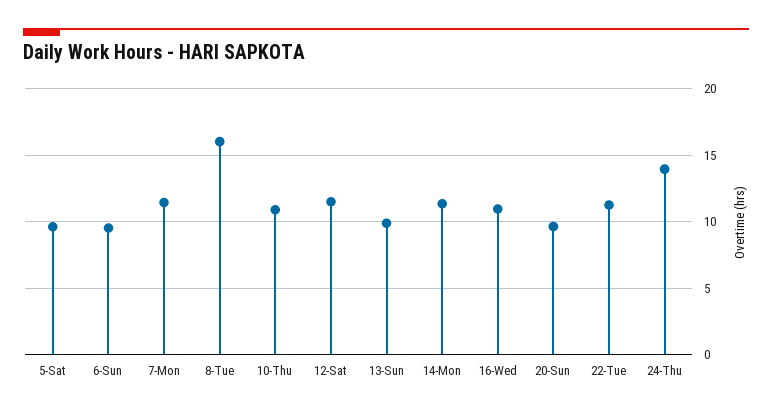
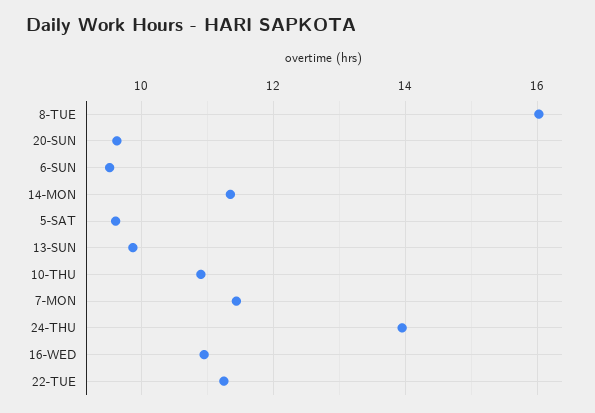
  {
    "5-Sat": 9.6,
    "6-Sun": 9.6,
    "7-Mon": 11.4,
    "8-Tue": 16,
    "10-Thu": 11,
-   "12-Sat": 11.5,
    "13-Sun": 9.8,
    "14-Mon": 11.4,
    "16-Wed": 11,
    "20-Sun": 9.6,
    "22-Tue": 11.2,
    "24-Thu": 14
  }

